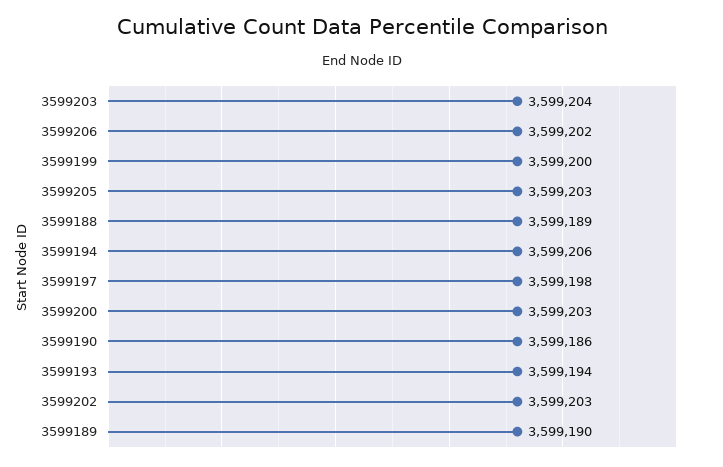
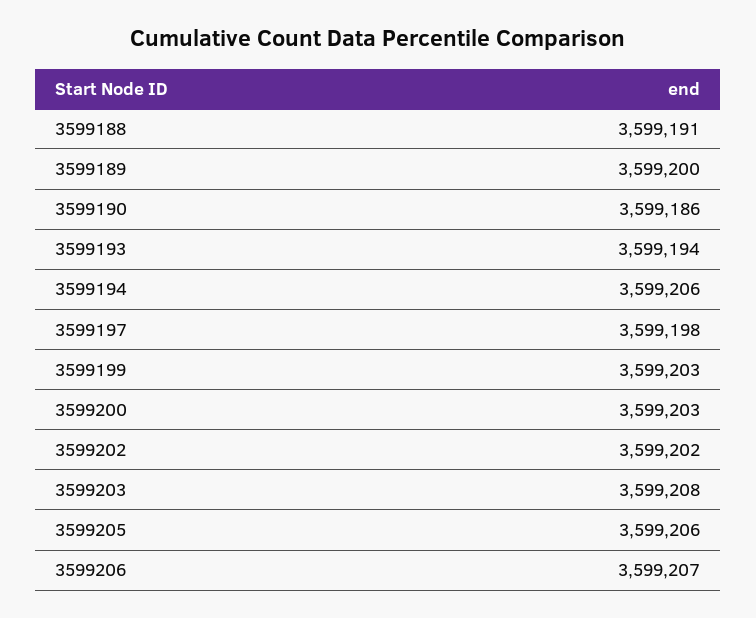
  {
-   "3599203": 3599204,
+   "3599203": 3599208,
-   "3599206": 3599202,
+   "3599206": 3599207,
-   "3599199": 3599200,
+   "3599199": 3599203,
-   "3599205": 3599203,
+   "3599205": 3599206,
-   "3599188": 3599189,
+   "3599188": 3599191,
    "3599194": 3599206,
    "3599197": 3599198,
    "3599200": 3599203,
    "3599190": 3599186,
    "3599193": 3599194,
-   "3599202": 3599203,
+   "3599202": 3599202,
-   "3599189": 3599190
+   "3599189": 3599200
  }

